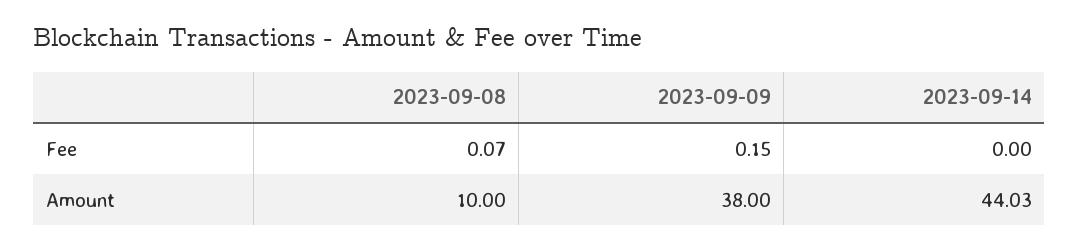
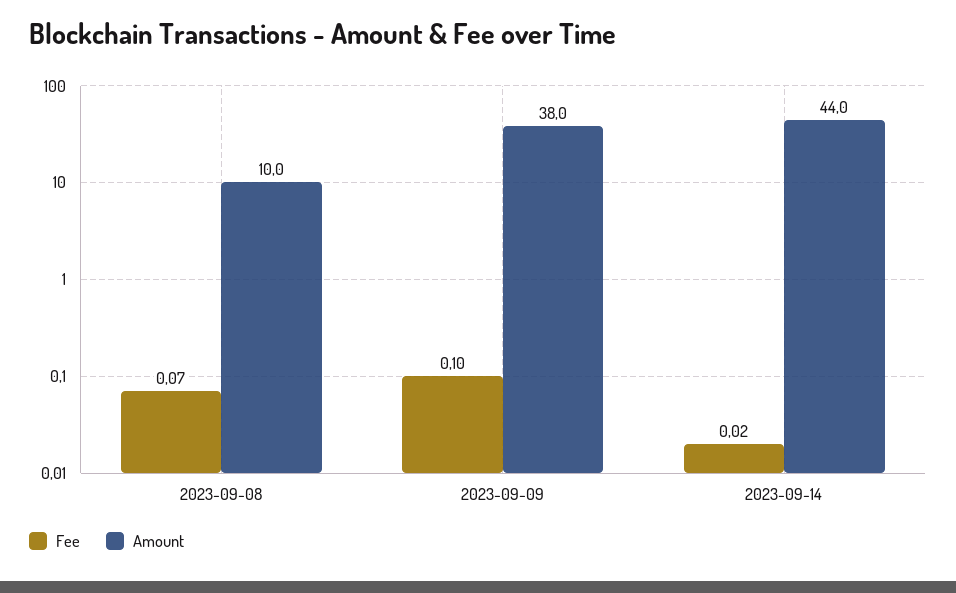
  {
    "Fee": {
      "2023-09-08": 0.07,
-     "2023-09-09": 0.15,
+     "2023-09-09": 0.1,
-     "2023-09-14": 0
+     "2023-09-14": 0.02
    },
    "Amount": {
      "2023-09-08": 10,
      "2023-09-09": 38,
      "2023-09-14": 44.03
    }
  }

